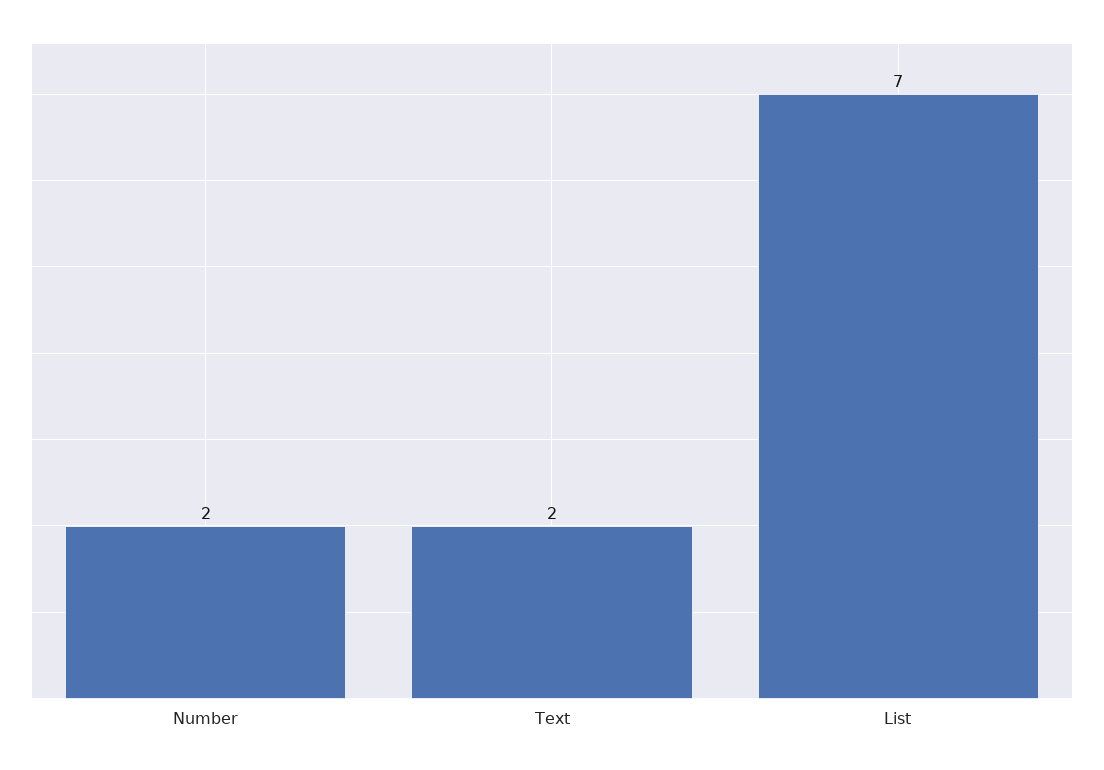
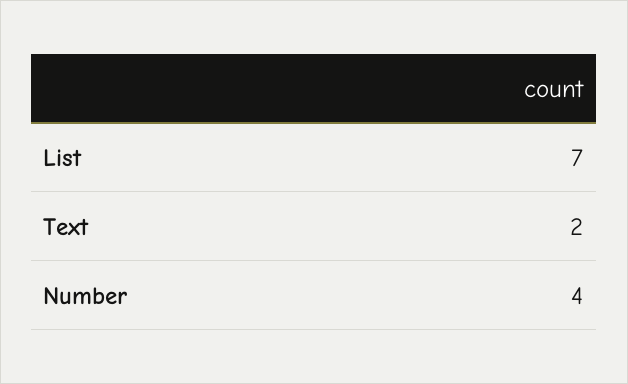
  {
-   "Number": 2,
+   "Number": 4,
    "Text": 2,
    "List": 7
  }

